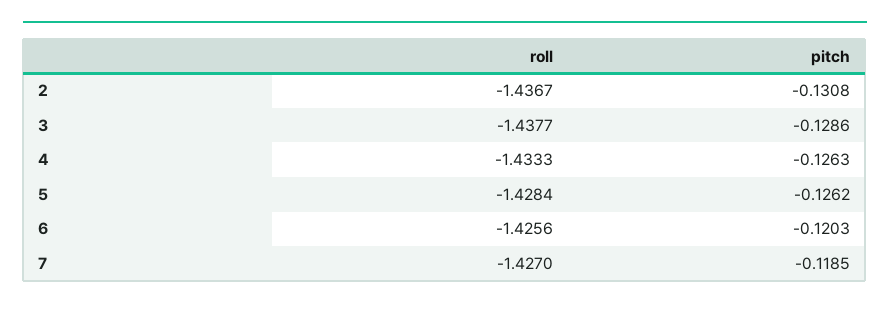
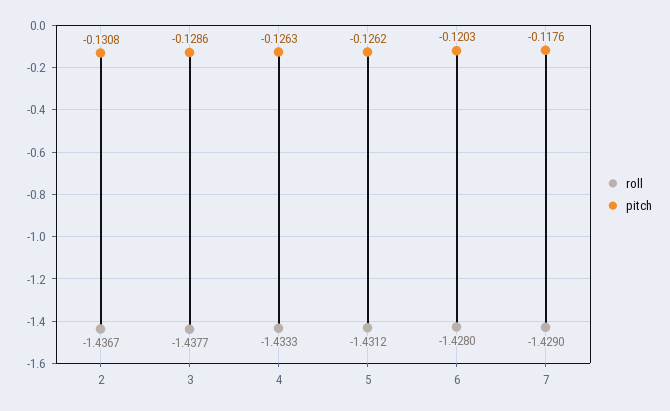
  {
    "roll": {
      "2": -1.4367,
      "3": -1.4377,
      "4": -1.4333,
-     "5": -1.4284,
+     "5": -1.4312,
-     "6": -1.4256,
+     "6": -1.428,
-     "7": -1.427
+     "7": -1.429
    },
    "pitch": {
      "2": -0.1308,
      "3": -0.1286,
      "4": -0.1263,
      "5": -0.1262,
      "6": -0.1203,
-     "7": -0.1185
+     "7": -0.1176
    }
  }

